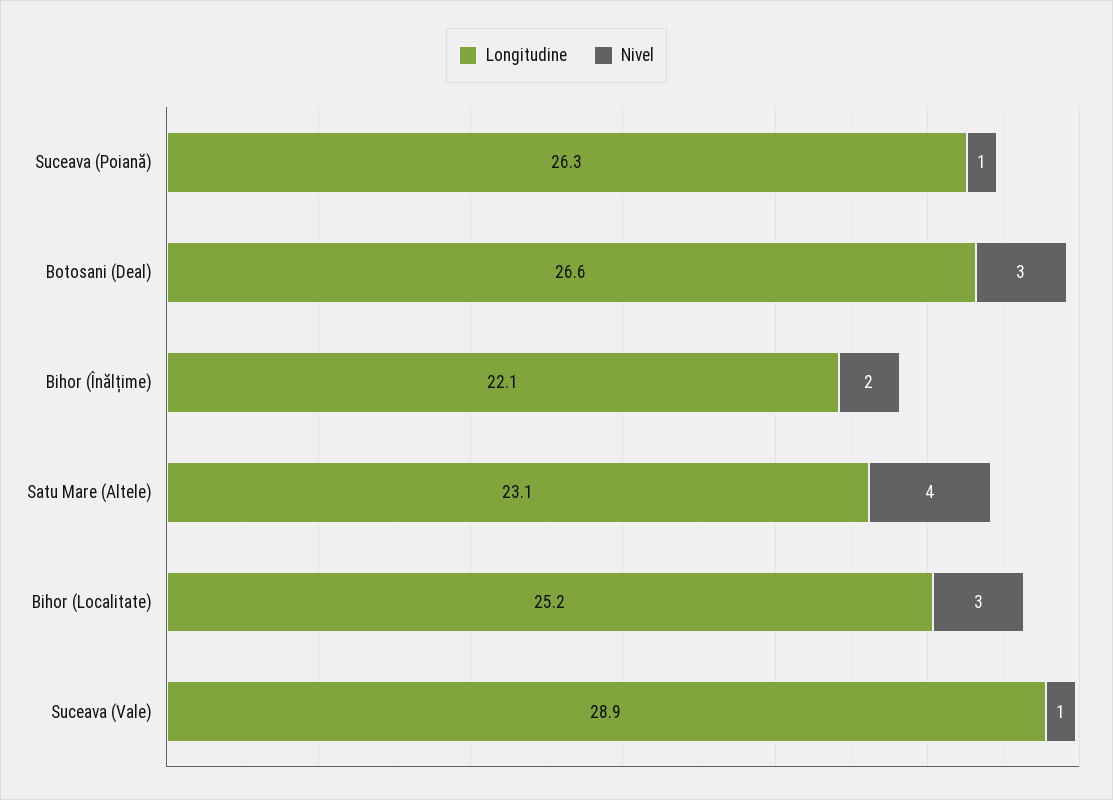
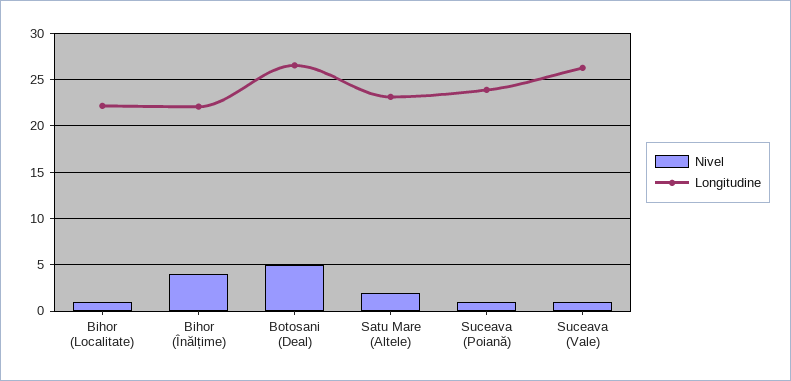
  {
    "Longitudine": {
-     "Suceava (Poiană)": 26.3,
+     "Suceava (Poiană)": 24,
      "Botosani (Deal)": 26.6,
      "Bihor (Înălțime)": 22.1,
      "Satu Mare (Altele)": 23.1,
-     "Bihor (Localitate)": 25.2,
+     "Bihor (Localitate)": 22,
-     "Suceava (Vale)": 28.9
+     "Suceava (Vale)": 26
    },
    "Nivel": {
      "Suceava (Poiană)": 1,
-     "Botosani (Deal)": 3,
+     "Botosani (Deal)": 5,
-     "Bihor (Înălțime)": 2,
+     "Bihor (Înălțime)": 4,
-     "Satu Mare (Altele)": 4,
+     "Satu Mare (Altele)": 2,
-     "Bihor (Localitate)": 3,
+     "Bihor (Localitate)": 1,
      "Suceava (Vale)": 1
    }
  }

